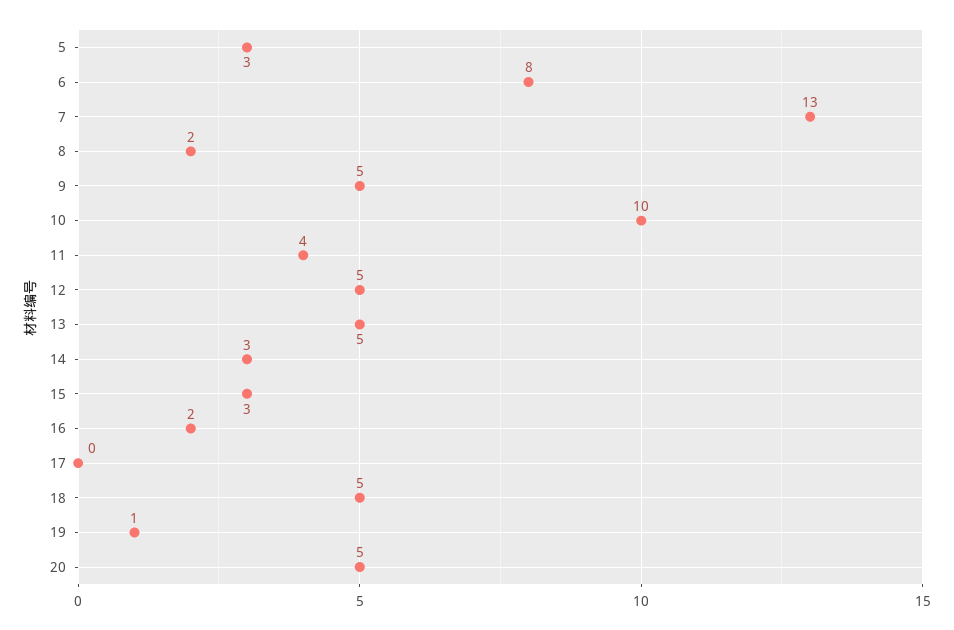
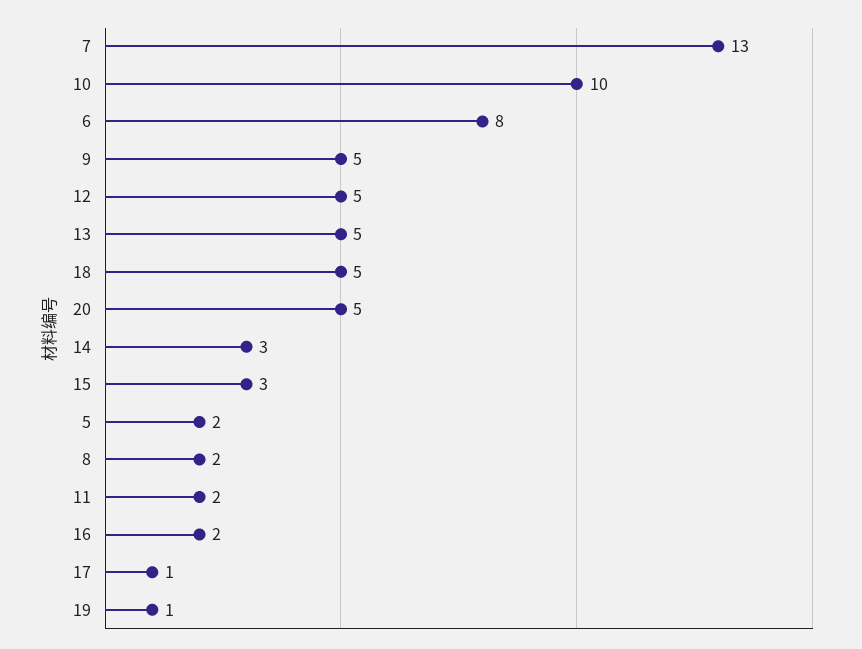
  {
-   "5": 3,
+   "5": 2,
    "6": 8,
    "7": 13,
    "8": 2,
    "9": 5,
    "10": 10,
-   "11": 4,
+   "11": 2,
    "12": 5,
    "13": 5,
    "14": 3,
    "15": 3,
    "16": 2,
-   "17": 0,
+   "17": 1,
    "18": 5,
    "19": 1,
    "20": 5
  }

